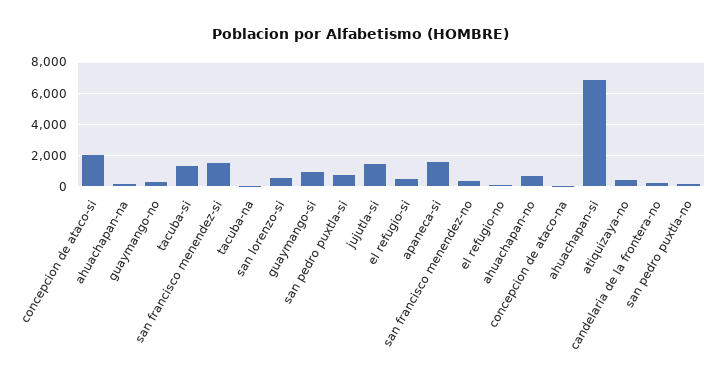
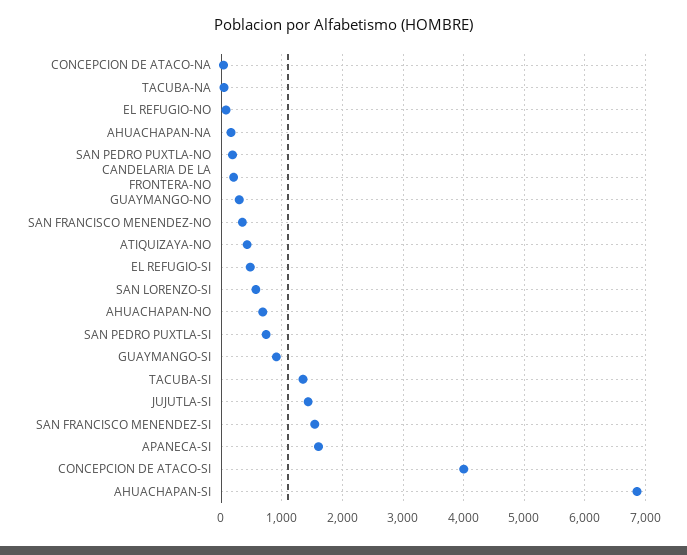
  {
-   "concepcion de ataco-si": 2000,
+   "concepcion de ataco-si": 4000,
    "ahuachapan-na": 200,
    "guaymango-no": 300,
    "tacuba-si": 1300,
    "san francisco menendez-si": 1500,
    "tacuba-na": 0,
    "san lorenzo-si": 600,
    "guaymango-si": 900,
    "san pedro puxtla-si": 700,
    "jujutla-si": 1400,
    "el refugio-si": 500,
    "apaneca-si": 1600,
    "san francisco menendez-no": 300,
    "el refugio-no": 100,
    "ahuachapan-no": 700,
    "concepcion de ataco-na": 0,
    "ahuachapan-si": 6900,
    "atiquizaya-no": 400,
    "candelaria de la frontera-no": 200,
    "san pedro puxtla-no": 200
  }

